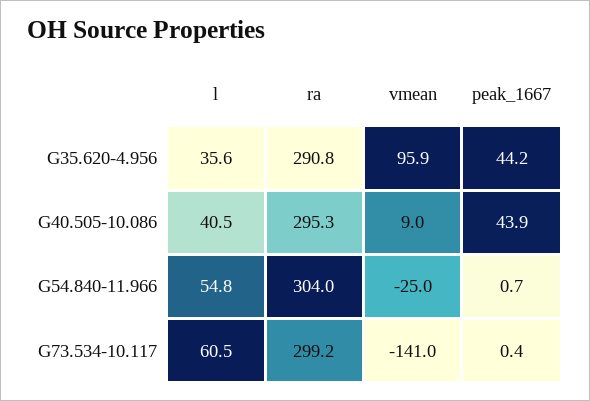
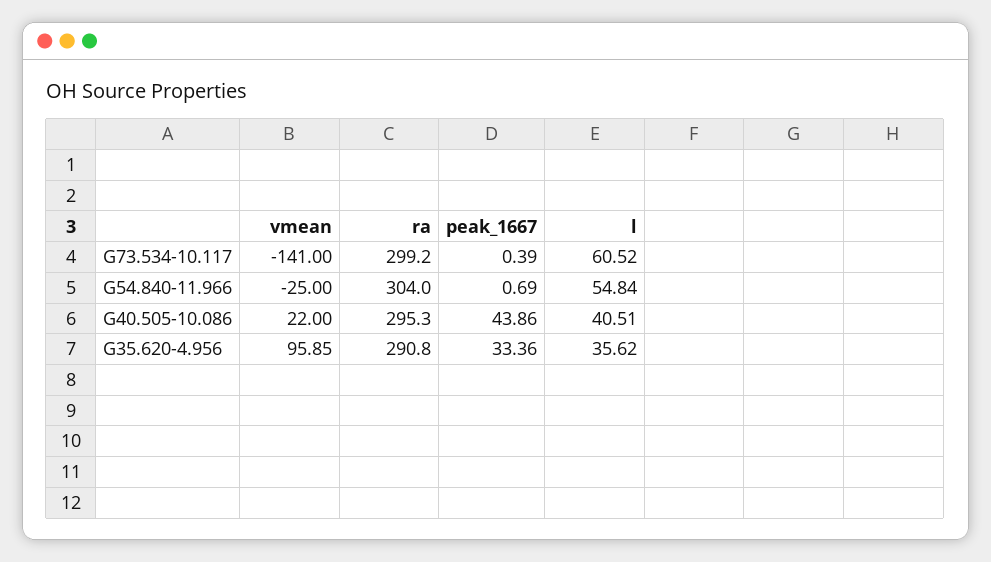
  {
    "l": {
      "G35.620-4.956": 35.62,
      "G40.505-10.086": 40.51,
      "G54.840-11.966": 54.84,
      "G73.534-10.117": 60.52
    },
    "ra": {
      "G35.620-4.956": 290.8,
      "G40.505-10.086": 295.3,
      "G54.840-11.966": 304,
      "G73.534-10.117": 299.2
    },
    "vmean": {
      "G35.620-4.956": 95.85,
-     "G40.505-10.086": 9,
+     "G40.505-10.086": 22,
      "G54.840-11.966": -25,
      "G73.534-10.117": -141
    },
    "peak_1667": {
-     "G35.620-4.956": 44.2,
+     "G35.620-4.956": 33.36,
      "G40.505-10.086": 43.86,
      "G54.840-11.966": 0.69,
      "G73.534-10.117": 0.39
    }
  }

